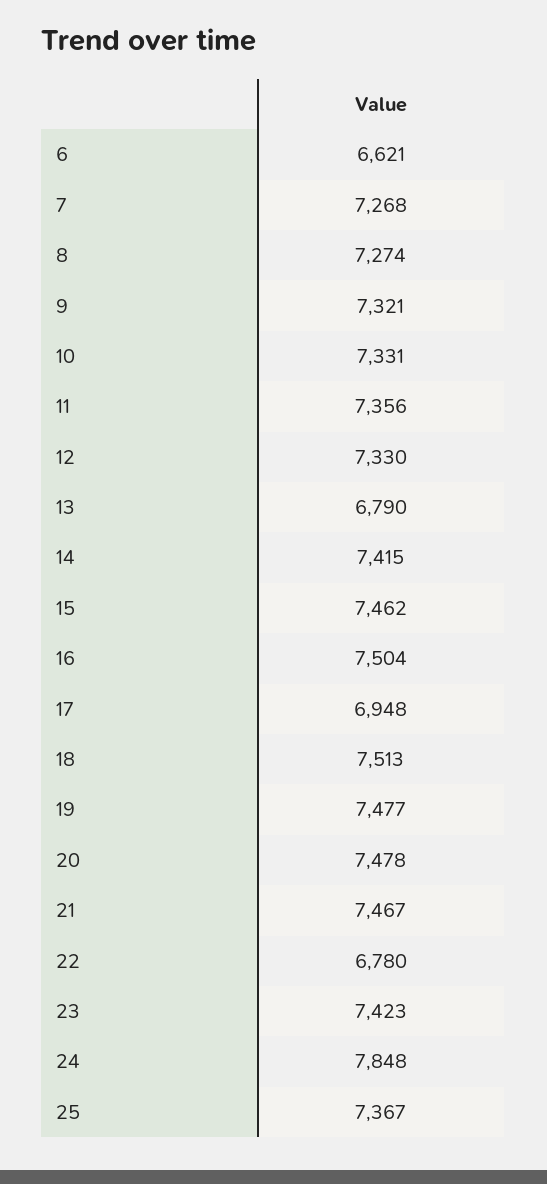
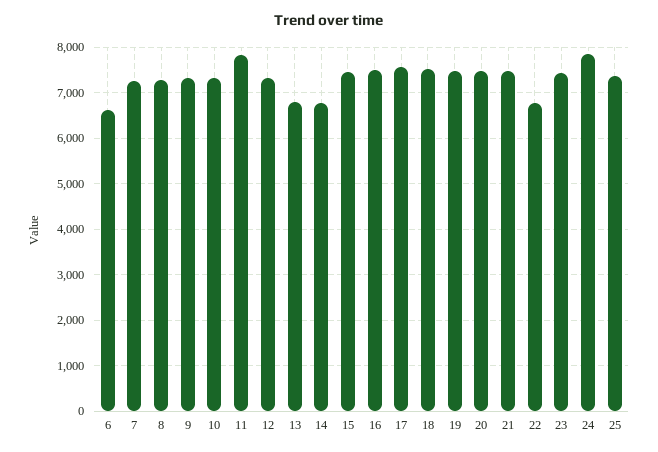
  {
    "6": 6621,
    "7": 7268,
    "8": 7274,
    "9": 7321,
    "10": 7331,
-   "11": 7356,
+   "11": 7800,
    "12": 7330,
    "13": 6790,
-   "14": 7415,
+   "14": 6800,
    "15": 7462,
    "16": 7504,
-   "17": 6948,
+   "17": 7600,
    "18": 7513,
    "19": 7477,
    "20": 7478,
    "21": 7467,
    "22": 6780,
    "23": 7423,
    "24": 7848,
    "25": 7367
  }

